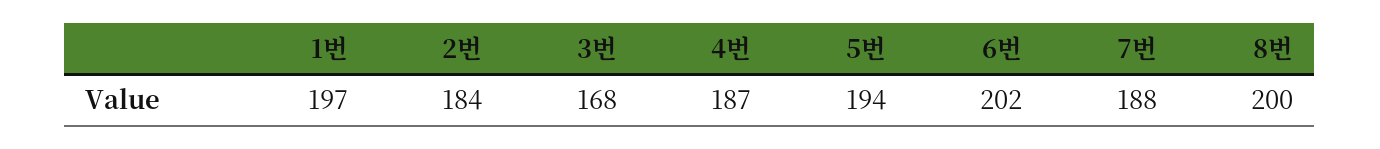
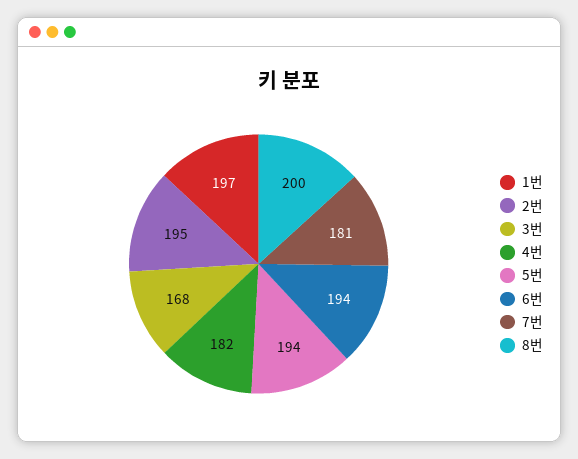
  {
    "1번": 197,
-   "2번": 184,
+   "2번": 195,
    "3번": 168,
-   "4번": 187,
+   "4번": 182,
    "5번": 194,
-   "6번": 202,
+   "6번": 194,
-   "7번": 188,
+   "7번": 181,
    "8번": 200
  }

